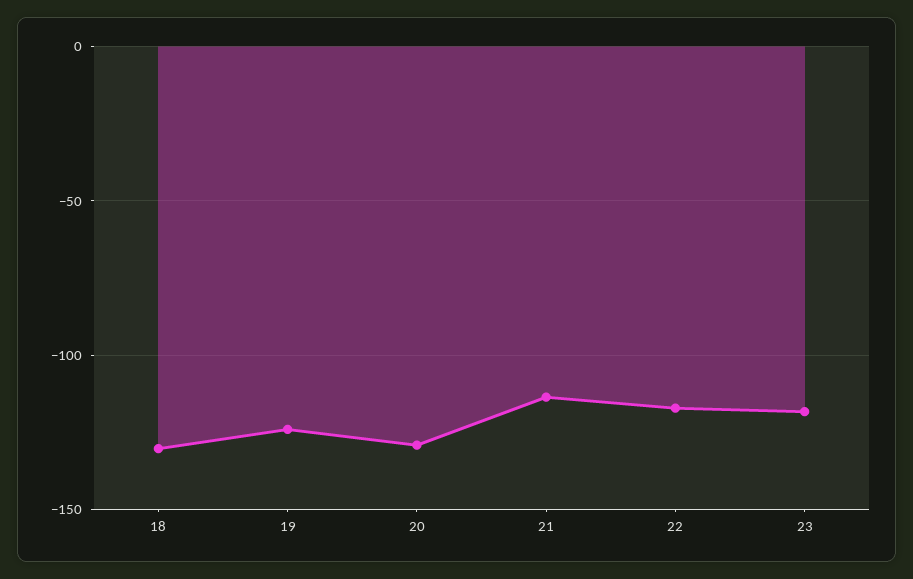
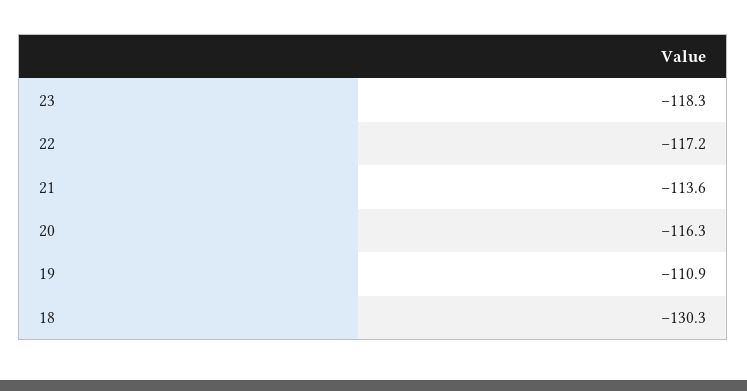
  {
    "18": -130.3,
-   "19": -125,
+   "19": -110.9,
-   "20": -130,
+   "20": -116.3,
    "21": -113.6,
    "22": -117.2,
    "23": -118.3
  }

